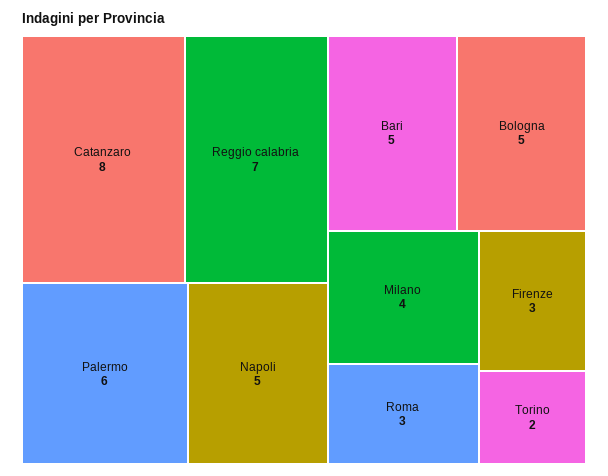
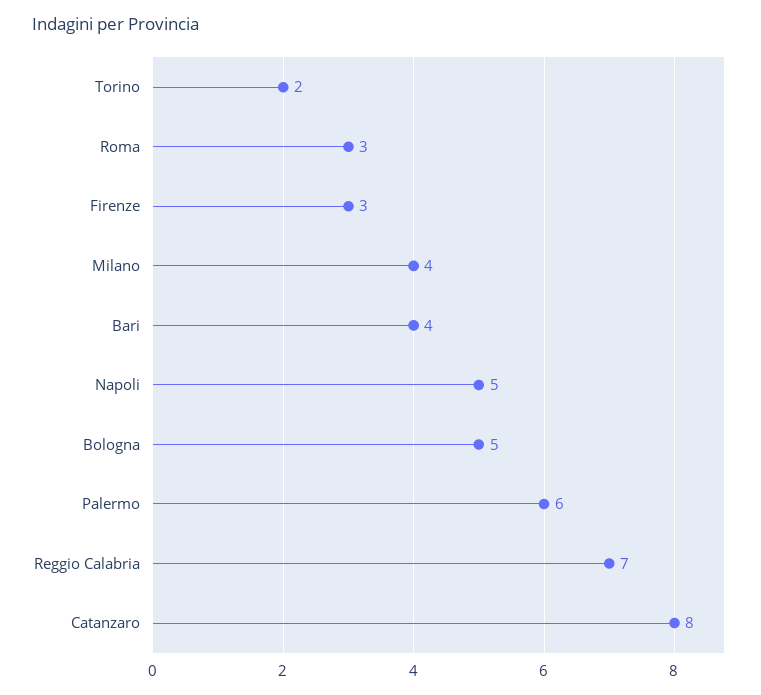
  {
    "Catanzaro": 8,
    "Reggio calabria": 7,
    "Palermo": 6,
    "Napoli": 5,
-   "Bari": 5,
+   "Bari": 4,
    "Bologna": 5,
    "Milano": 4,
    "Roma": 3,
    "Firenze": 3,
    "Torino": 2
  }

